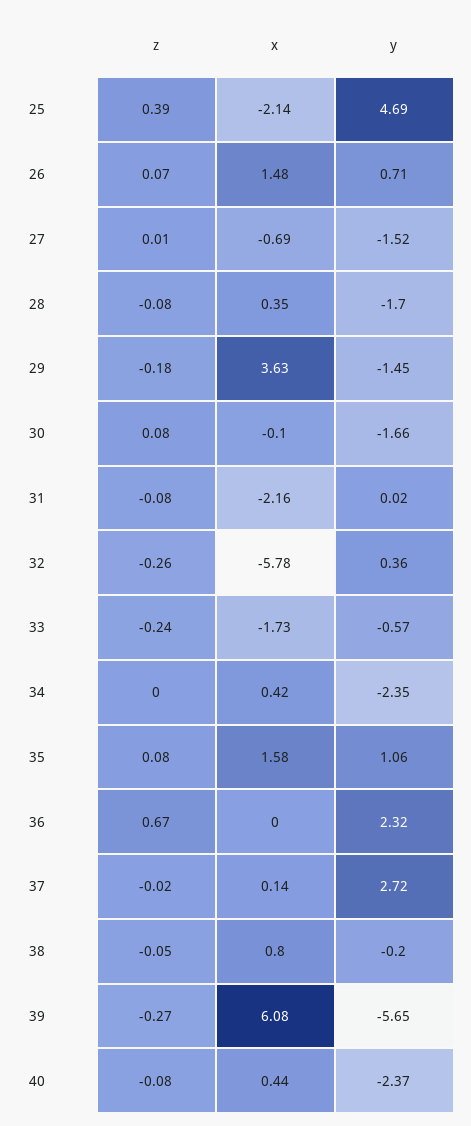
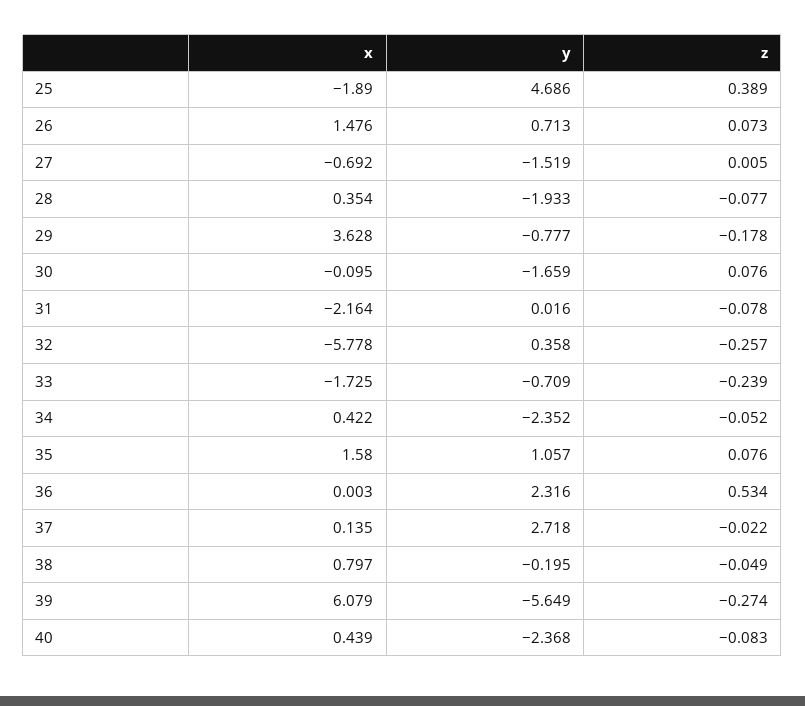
  {
    "z": {
      "25": 0.389,
      "26": 0.073,
      "27": 0.005,
      "28": -0.077,
      "29": -0.178,
      "30": 0.076,
      "31": -0.078,
      "32": -0.257,
      "33": -0.239,
-     "34": 0,
+     "34": -0.052,
      "35": 0.076,
-     "36": 0.67,
+     "36": 0.534,
      "37": -0.022,
      "38": -0.049,
      "39": -0.274,
      "40": -0.083
    },
    "x": {
-     "25": -2.14,
+     "25": -1.89,
      "26": 1.476,
      "27": -0.692,
      "28": 0.354,
      "29": 3.628,
      "30": -0.095,
      "31": -2.164,
      "32": -5.778,
      "33": -1.725,
      "34": 0.422,
      "35": 1.58,
      "36": 0.003,
      "37": 0.135,
      "38": 0.797,
      "39": 6.079,
      "40": 0.439
    },
    "y": {
      "25": 4.686,
      "26": 0.713,
      "27": -1.519,
-     "28": -1.7,
+     "28": -1.933,
-     "29": -1.45,
+     "29": -0.777,
      "30": -1.659,
      "31": 0.016,
      "32": 0.358,
-     "33": -0.57,
+     "33": -0.709,
      "34": -2.352,
      "35": 1.057,
      "36": 2.316,
      "37": 2.718,
      "38": -0.195,
      "39": -5.649,
      "40": -2.368
    }
  }

